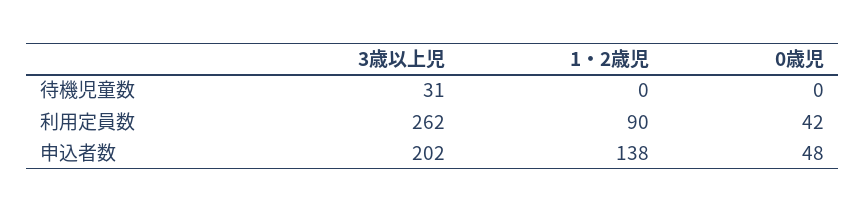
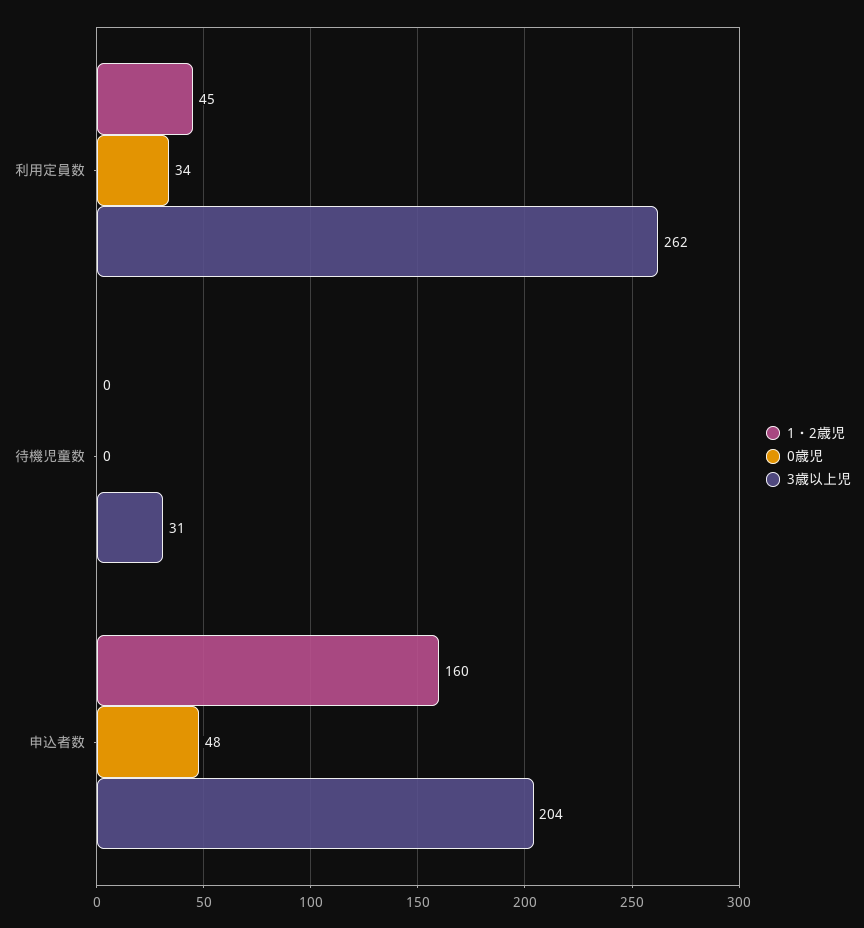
  {
    "3歳以上児": {
      "待機児童数": 31,
      "利用定員数": 262,
-     "申込者数": 202
+     "申込者数": 204
    },
    "1・2歳児": {
      "待機児童数": 0,
-     "利用定員数": 90,
+     "利用定員数": 45,
-     "申込者数": 138
+     "申込者数": 160
    },
    "0歳児": {
      "待機児童数": 0,
-     "利用定員数": 42,
+     "利用定員数": 34,
      "申込者数": 48
    }
  }

